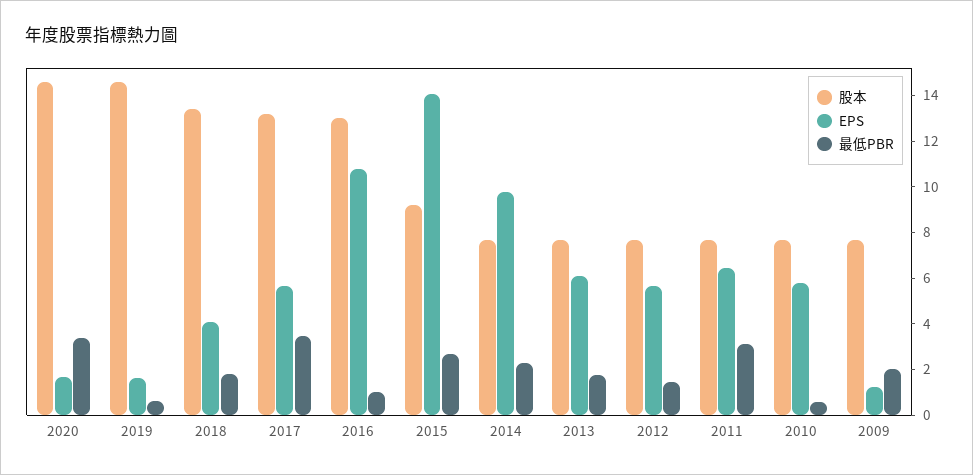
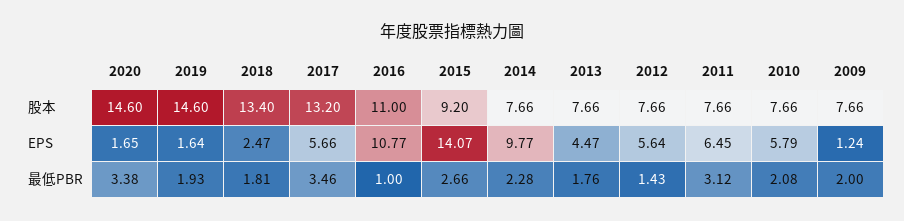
  {
    "股本": {
      "2020": 14.6,
      "2019": 14.6,
      "2018": 13.4,
      "2017": 13.2,
-     "2016": 13,
+     "2016": 11,
      "2015": 9.2,
      "2014": 7.66,
      "2013": 7.66,
      "2012": 7.66,
      "2011": 7.66,
      "2010": 7.66,
      "2009": 7.66
    },
    "EPS": {
      "2020": 1.65,
      "2019": 1.64,
-     "2018": 4,
+     "2018": 2.47,
      "2017": 5.66,
      "2016": 10.77,
      "2015": 14.07,
      "2014": 9.77,
-     "2013": 6,
+     "2013": 4.47,
      "2012": 5.64,
      "2011": 6.45,
      "2010": 5.79,
      "2009": 1.24
    },
    "最低PBR": {
      "2020": 3.38,
-     "2019": 0.5,
+     "2019": 1.93,
      "2018": 1.81,
      "2017": 3.46,
      "2016": 1,
      "2015": 2.66,
      "2014": 2.28,
      "2013": 1.76,
      "2012": 1.43,
      "2011": 3.12,
-     "2010": 0.5,
+     "2010": 2.08,
      "2009": 2
    }
  }

